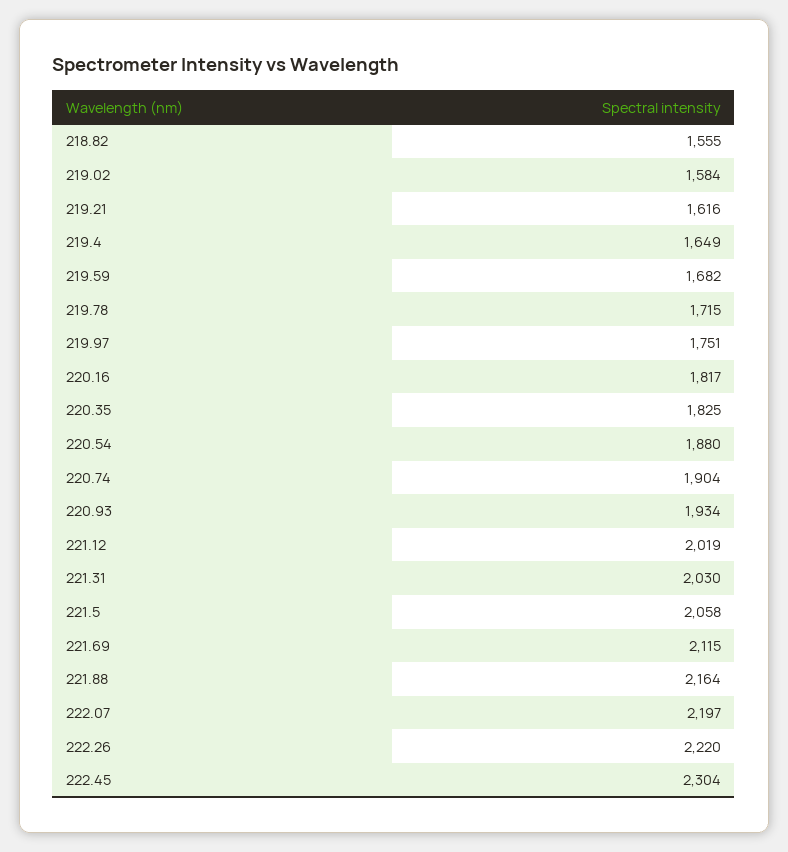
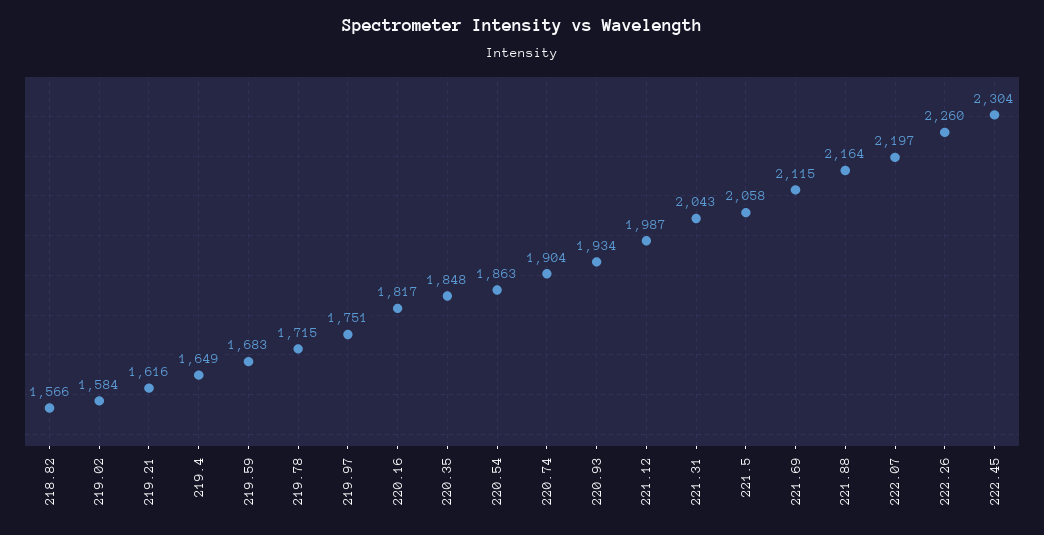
  {
-   "218.82": 1555,
+   "218.82": 1566,
    "219.02": 1584,
    "219.21": 1616,
    "219.4": 1649,
-   "219.59": 1682,
+   "219.59": 1683,
    "219.78": 1715,
    "219.97": 1751,
    "220.16": 1817,
-   "220.35": 1825,
+   "220.35": 1848,
-   "220.54": 1880,
+   "220.54": 1863,
    "220.74": 1904,
    "220.93": 1934,
-   "221.12": 2019,
+   "221.12": 1987,
-   "221.31": 2030,
+   "221.31": 2043,
    "221.5": 2058,
    "221.69": 2115,
    "221.88": 2164,
    "222.07": 2197,
-   "222.26": 2220,
+   "222.26": 2260,
    "222.45": 2304
  }

